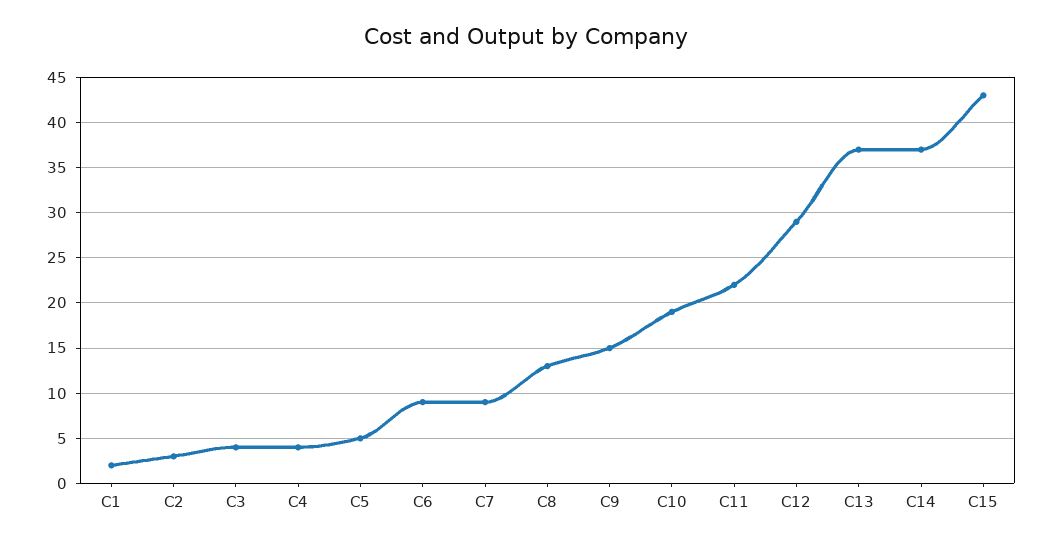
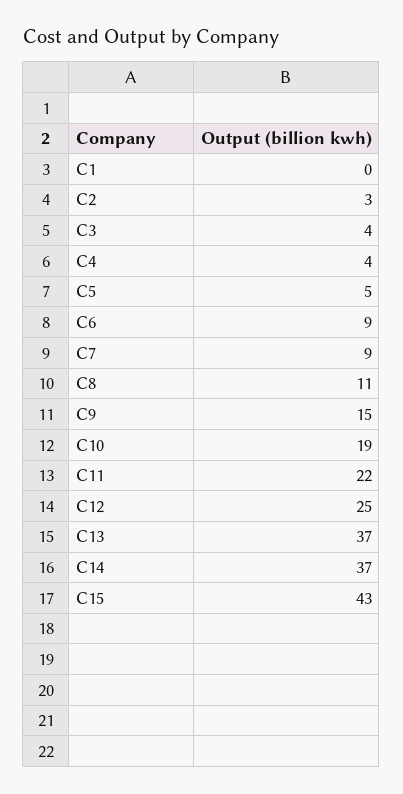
  {
-   "C1": 2,
+   "C1": 0,
    "C2": 3,
    "C3": 4,
    "C4": 4,
    "C5": 5,
    "C6": 9,
    "C7": 9,
-   "C8": 13,
+   "C8": 11,
    "C9": 15,
    "C10": 19,
    "C11": 22,
-   "C12": 29,
+   "C12": 25,
    "C13": 37,
    "C14": 37,
    "C15": 43
  }

